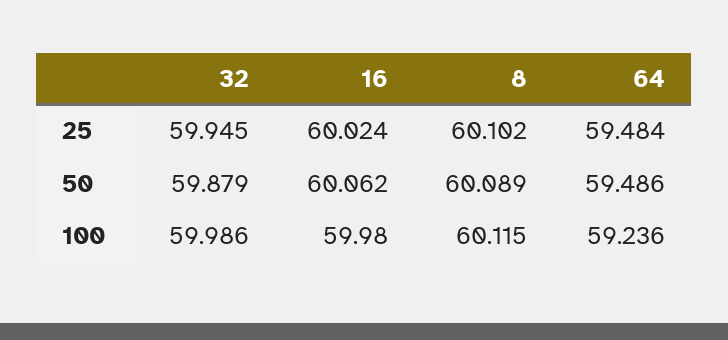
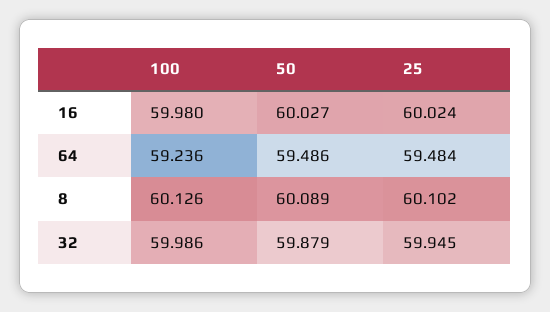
  {
    "32": {
      "25": 59.945,
      "50": 59.879,
      "100": 59.986
    },
    "16": {
      "25": 60.024,
-     "50": 60.062,
+     "50": 60.027,
      "100": 59.98
    },
    "8": {
      "25": 60.102,
      "50": 60.089,
-     "100": 60.115
+     "100": 60.126
    },
    "64": {
      "25": 59.484,
      "50": 59.486,
      "100": 59.236
    }
  }

